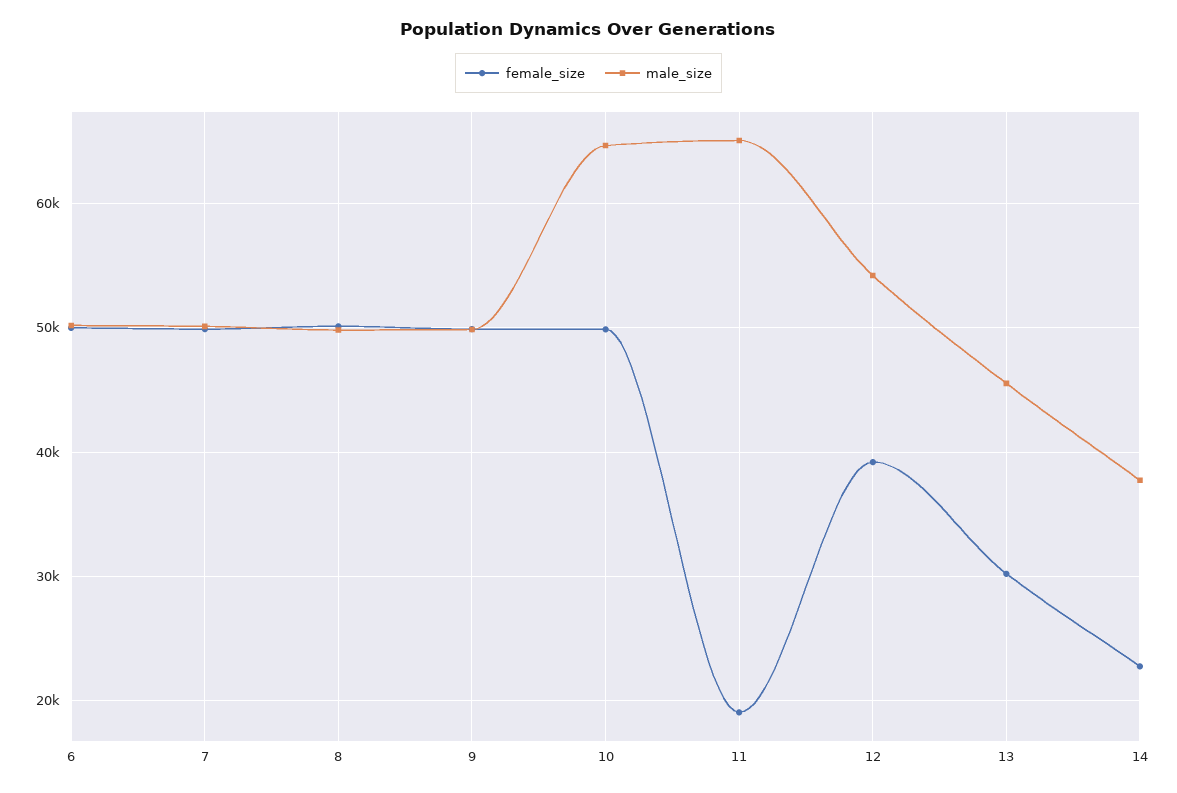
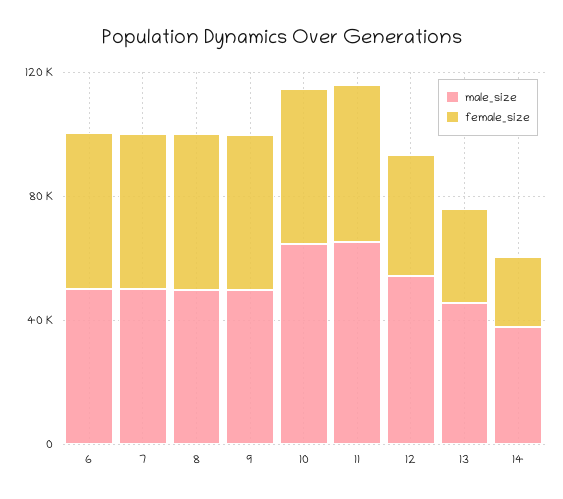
  {
    "female_size": {
      "6": 50000,
      "7": 50000,
      "8": 50000,
      "9": 50000,
      "10": 50000,
-     "11": 19000,
+     "11": 50000,
      "12": 39000,
      "13": 30000,
      "14": 23000
    },
    "male_size": {
      "6": 50000,
      "7": 50000,
      "8": 50000,
      "9": 50000,
      "10": 65000,
      "11": 65000,
      "12": 54000,
      "13": 46000,
      "14": 38000
    }
  }

